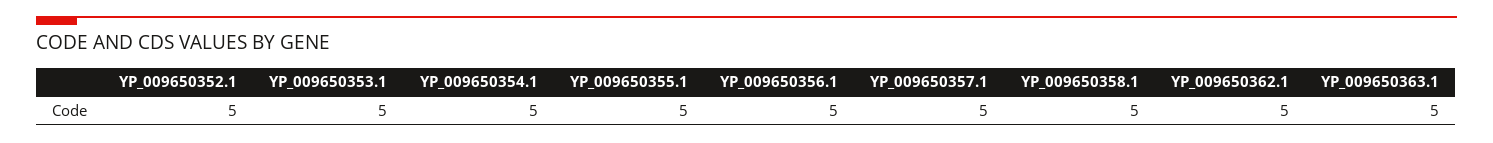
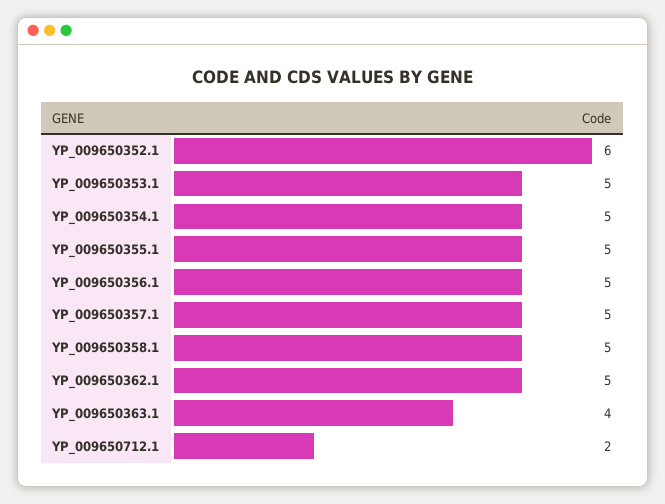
  {
-   "YP_009650352.1": 5,
+   "YP_009650352.1": 6,
    "YP_009650353.1": 5,
    "YP_009650354.1": 5,
    "YP_009650355.1": 5,
    "YP_009650356.1": 5,
    "YP_009650357.1": 5,
    "YP_009650358.1": 5,
    "YP_009650362.1": 5,
-   "YP_009650363.1": 5
+   "YP_009650363.1": 4,
+   "YP_009650712.1": 2
  }

